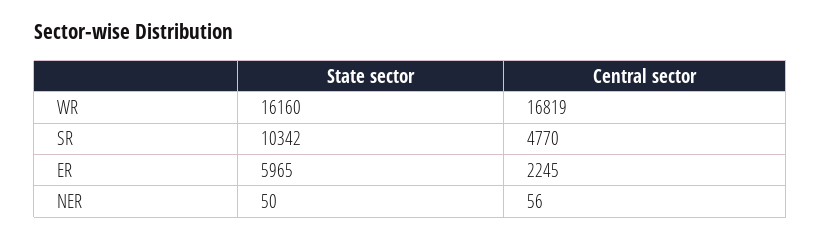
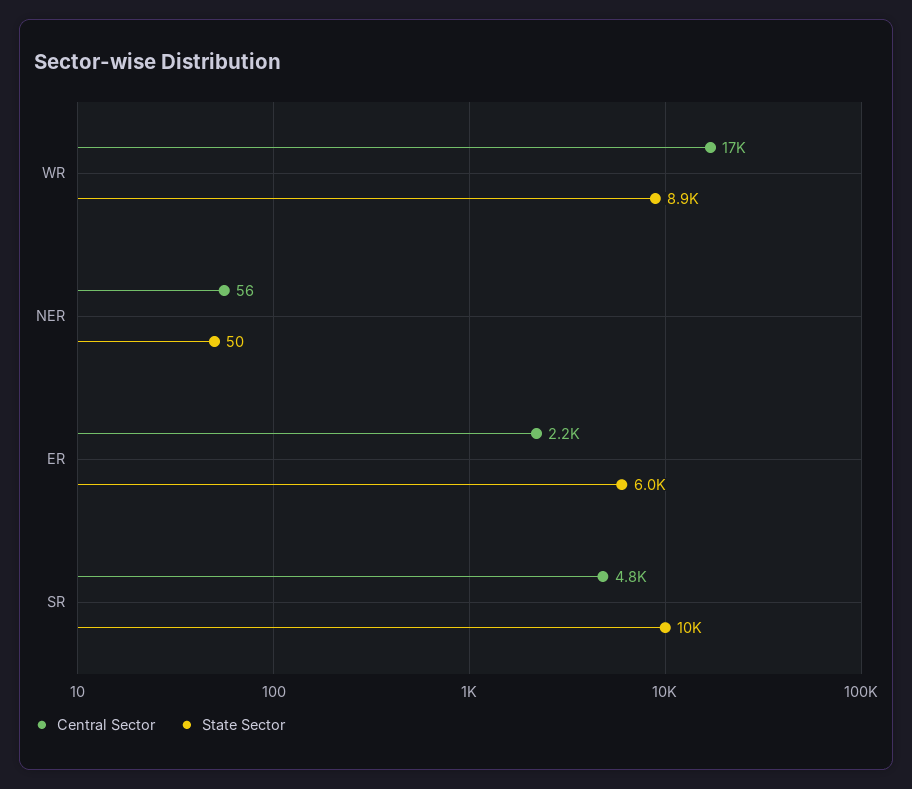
  {
    "State sector": {
-     "WR": 16160,
+     "WR": 8900,
      "SR": 10342,
      "ER": 5965,
      "NER": 50
    },
    "Central sector": {
      "WR": 16819,
      "SR": 4770,
      "ER": 2245,
      "NER": 56
    }
  }

